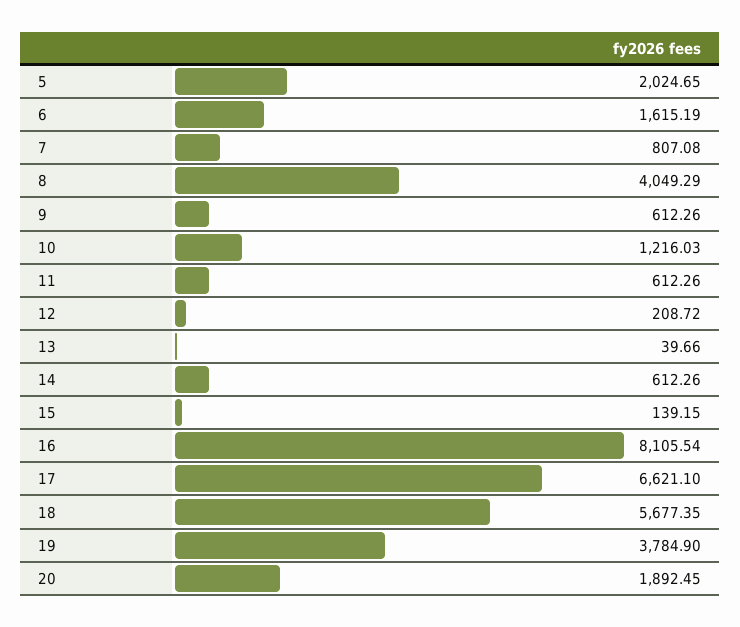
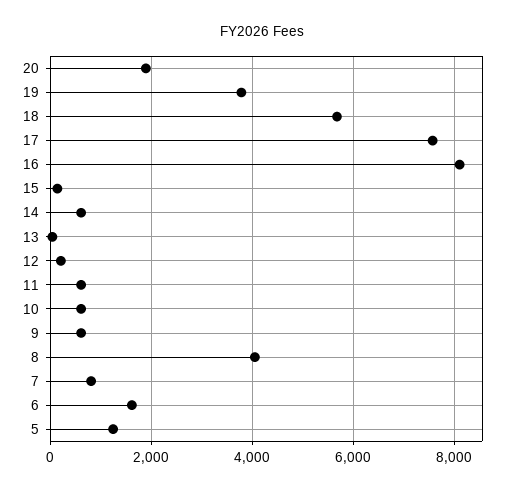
  {
-   "5": 2024.65,
+   "5": 1200,
    "6": 1615.19,
    "7": 807.08,
    "8": 4049.29,
    "9": 612.26,
-   "10": 1216.03,
+   "10": 600,
    "11": 612.26,
    "12": 208.72,
    "13": 39.66,
    "14": 612.26,
    "15": 139.15,
    "16": 8105.54,
-   "17": 6621.1,
+   "17": 7600,
    "18": 5677.35,
    "19": 3784.9,
    "20": 1892.45
  }

